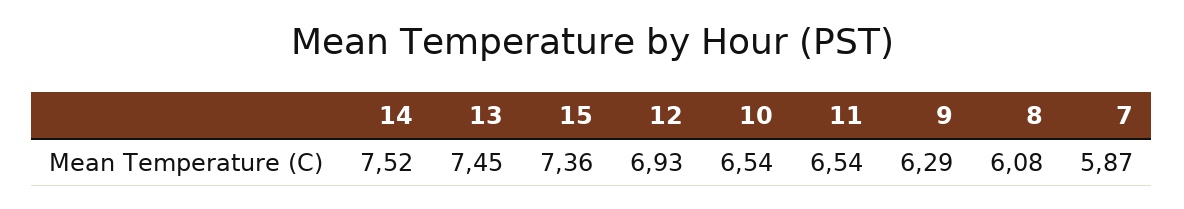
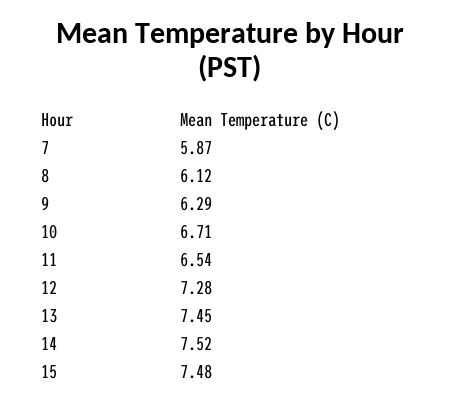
  {
    "14": 7.52,
    "13": 7.45,
-   "15": 7.36,
+   "15": 7.48,
-   "12": 6.93,
+   "12": 7.28,
-   "10": 6.54,
+   "10": 6.71,
    "11": 6.54,
    "9": 6.29,
-   "8": 6.08,
+   "8": 6.12,
    "7": 5.87
  }

